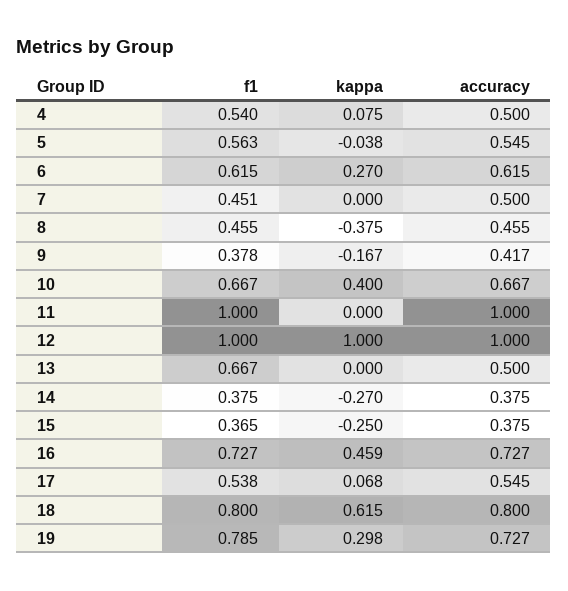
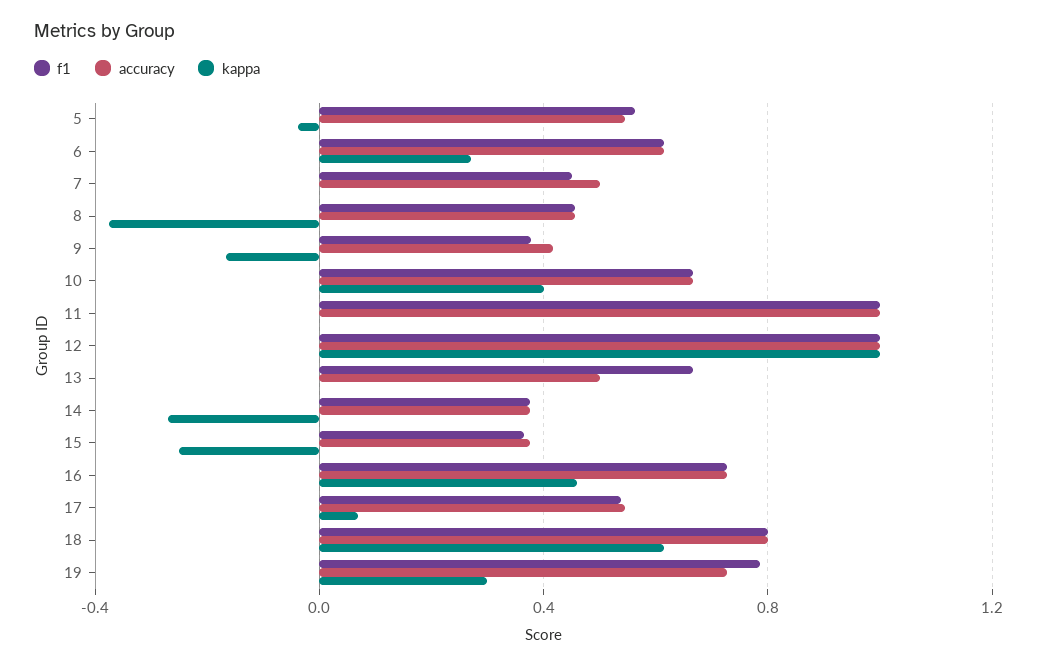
  {
    "f1": {
-     "4": 0.54,
      "5": 0.563,
      "6": 0.615,
      "7": 0.451,
      "8": 0.455,
      "9": 0.378,
      "10": 0.667,
      "11": 1,
      "12": 1,
      "13": 0.667,
      "14": 0.375,
      "15": 0.365,
      "16": 0.727,
      "17": 0.538,
      "18": 0.8,
      "19": 0.785
    },
    "kappa": {
-     "4": 0.075,
      "5": -0.038,
      "6": 0.27,
      "7": 0,
      "8": -0.375,
      "9": -0.167,
      "10": 0.4,
      "11": 0,
      "12": 1,
      "13": 0,
      "14": -0.27,
      "15": -0.25,
      "16": 0.459,
      "17": 0.068,
      "18": 0.615,
      "19": 0.298
    },
    "accuracy": {
-     "4": 0.5,
      "5": 0.545,
      "6": 0.615,
      "7": 0.5,
      "8": 0.455,
      "9": 0.417,
      "10": 0.667,
      "11": 1,
      "12": 1,
      "13": 0.5,
      "14": 0.375,
      "15": 0.375,
      "16": 0.727,
      "17": 0.545,
      "18": 0.8,
      "19": 0.727
    }
  }

